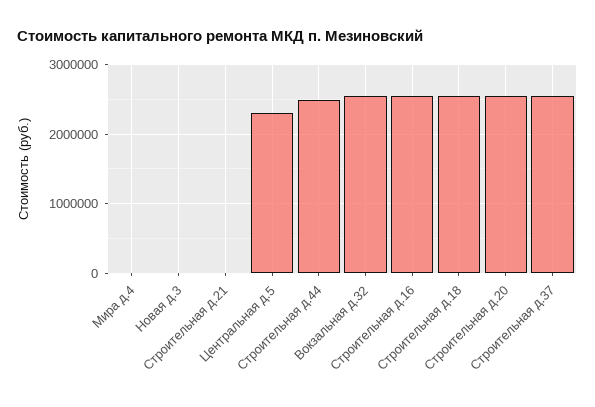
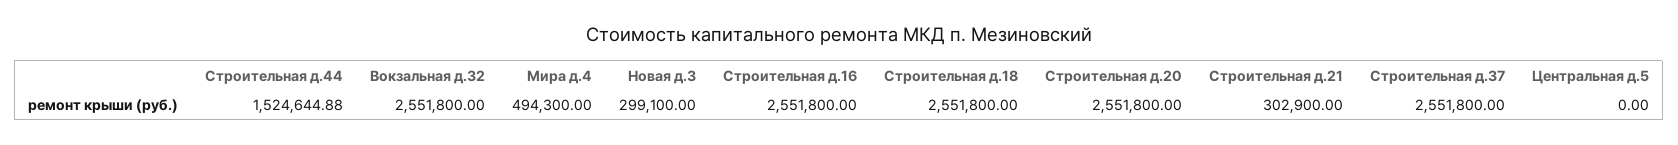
  {
-   "Мира д.4": 0,
+   "Мира д.4": 494300,
-   "Новая д.3": 0,
+   "Новая д.3": 299100,
-   "Строительная д.21": 0,
+   "Строительная д.21": 302900,
-   "Центральная д.5": 2300000,
+   "Центральная д.5": 0,
-   "Строительная д.44": 2500000,
+   "Строительная д.44": 1524644.88,
    "Вокзальная д.32": 2551800,
    "Строительная д.16": 2551800,
    "Строительная д.18": 2551800,
    "Строительная д.20": 2551800,
    "Строительная д.37": 2551800
  }

